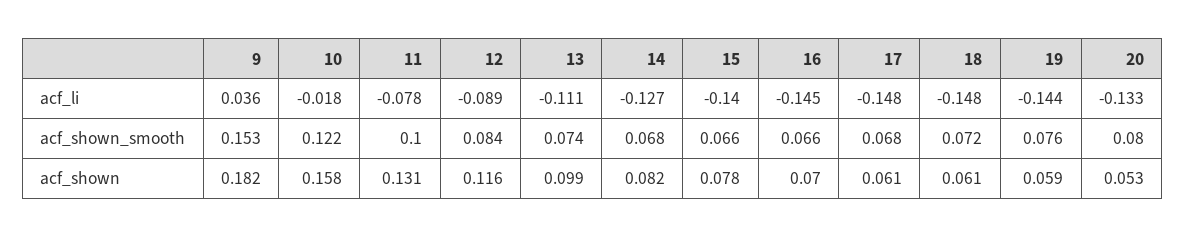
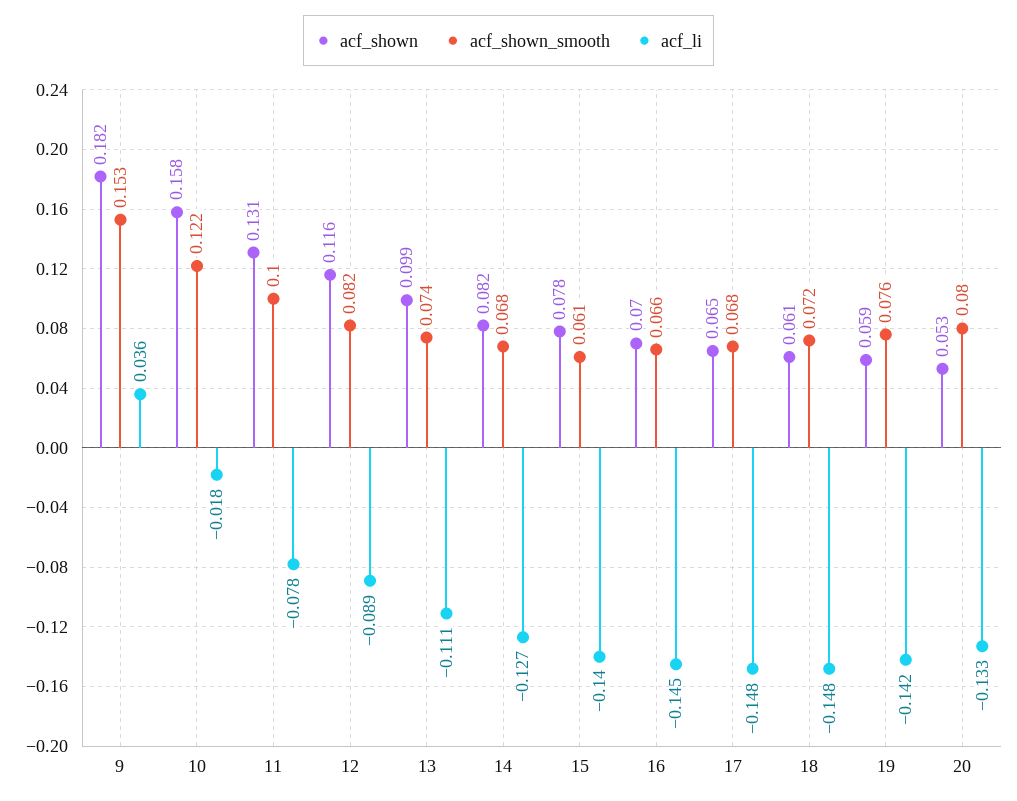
  {
    "acf_li": {
      "9": 0.036,
      "10": -0.018,
      "11": -0.078,
      "12": -0.089,
      "13": -0.111,
      "14": -0.127,
      "15": -0.14,
      "16": -0.145,
      "17": -0.148,
      "18": -0.148,
-     "19": -0.144,
+     "19": -0.142,
      "20": -0.133
    },
    "acf_shown_smooth": {
      "9": 0.153,
      "10": 0.122,
      "11": 0.1,
-     "12": 0.084,
+     "12": 0.082,
      "13": 0.074,
      "14": 0.068,
-     "15": 0.066,
+     "15": 0.061,
      "16": 0.066,
      "17": 0.068,
      "18": 0.072,
      "19": 0.076,
      "20": 0.08
    },
    "acf_shown": {
      "9": 0.182,
      "10": 0.158,
      "11": 0.131,
      "12": 0.116,
      "13": 0.099,
      "14": 0.082,
      "15": 0.078,
      "16": 0.07,
-     "17": 0.061,
+     "17": 0.065,
      "18": 0.061,
      "19": 0.059,
      "20": 0.053
    }
  }

